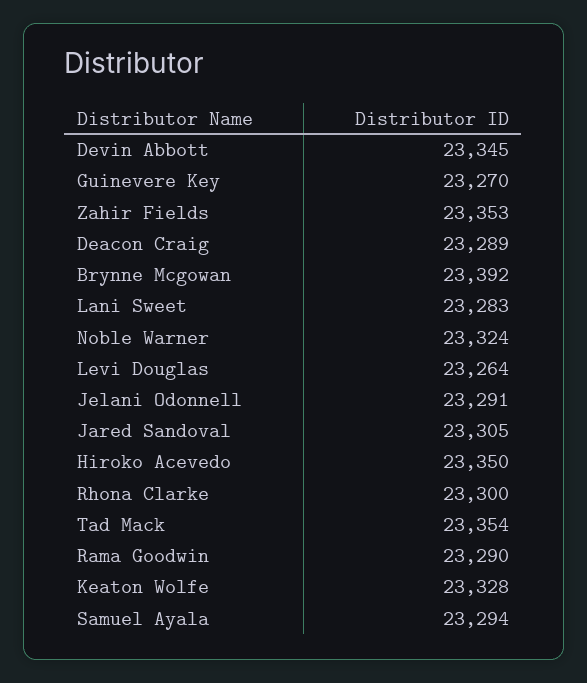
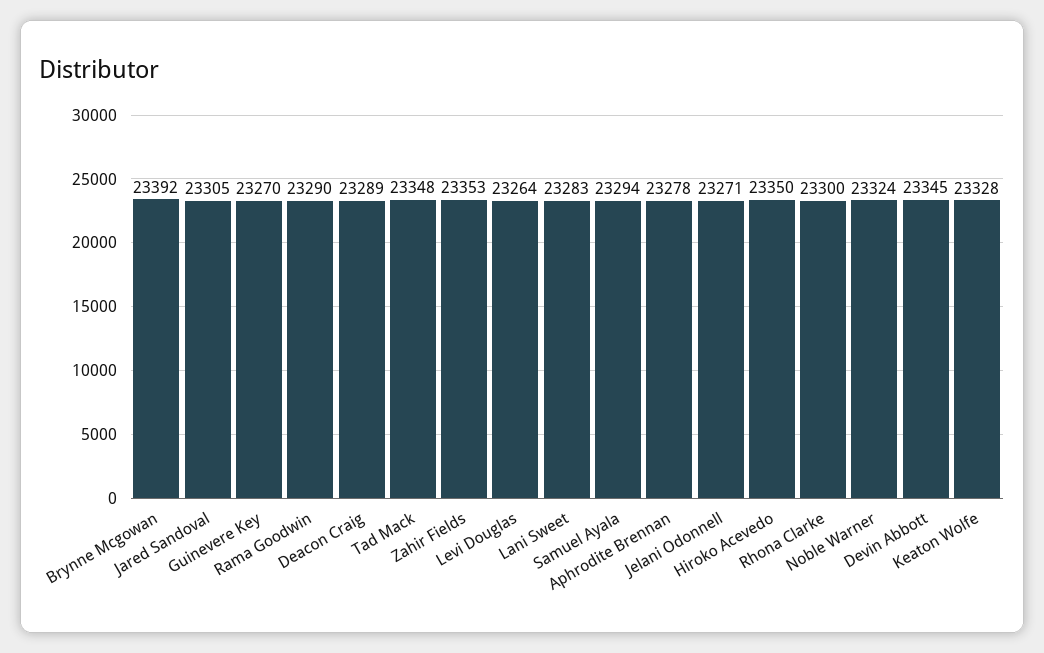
  {
    "Devin Abbott": 23345,
    "Guinevere Key": 23270,
    "Zahir Fields": 23353,
    "Deacon Craig": 23289,
    "Brynne Mcgowan": 23392,
    "Lani Sweet": 23283,
    "Noble Warner": 23324,
    "Levi Douglas": 23264,
-   "Jelani Odonnell": 23291,
+   "Jelani Odonnell": 23271,
    "Jared Sandoval": 23305,
    "Hiroko Acevedo": 23350,
    "Rhona Clarke": 23300,
-   "Tad Mack": 23354,
+   "Tad Mack": 23348,
    "Rama Goodwin": 23290,
    "Keaton Wolfe": 23328,
-   "Samuel Ayala": 23294
+   "Samuel Ayala": 23294,
+   "Aphrodite Brennan": 23278
  }

